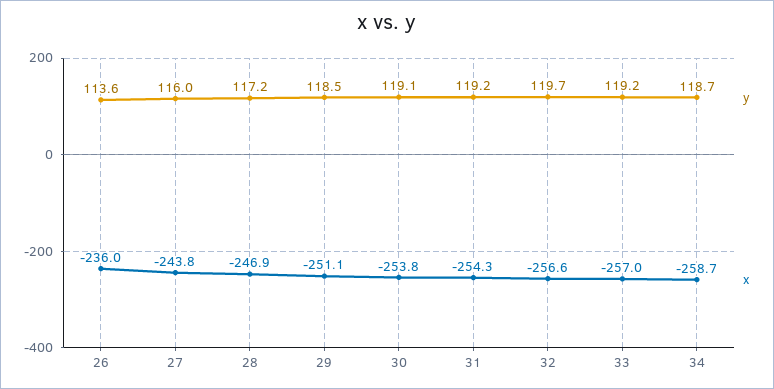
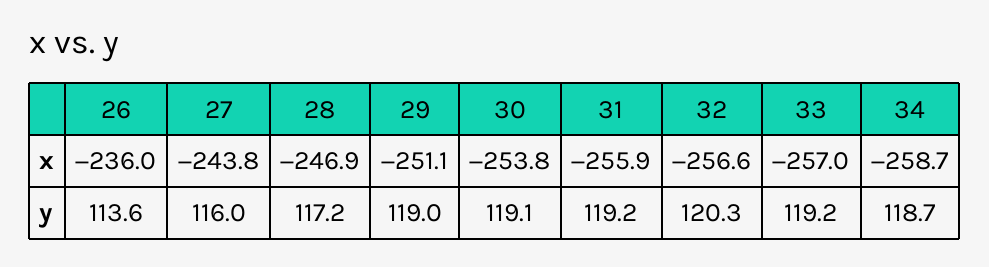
  {
    "y": {
      "26": 113.6,
      "27": 116,
      "28": 117.2,
-     "29": 118.5,
+     "29": 119,
      "30": 119.1,
      "31": 119.2,
-     "32": 119.7,
+     "32": 120.3,
      "33": 119.2,
      "34": 118.7
    },
    "x": {
      "26": -236,
      "27": -243.8,
      "28": -246.9,
      "29": -251.1,
      "30": -253.8,
-     "31": -254.3,
+     "31": -255.9,
      "32": -256.6,
      "33": -257,
      "34": -258.7
    }
  }

